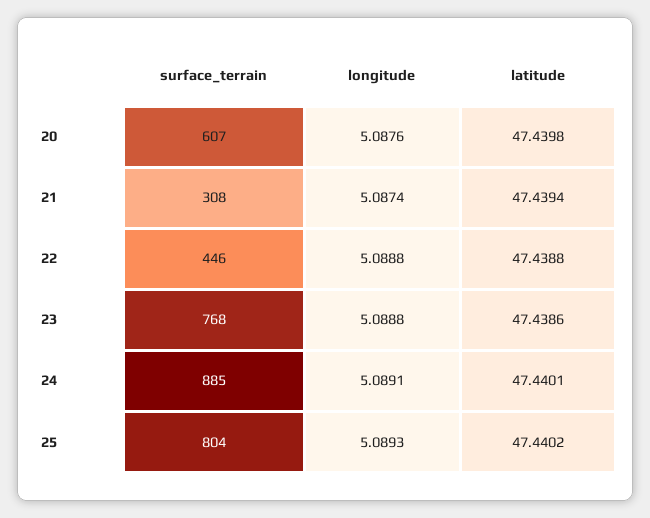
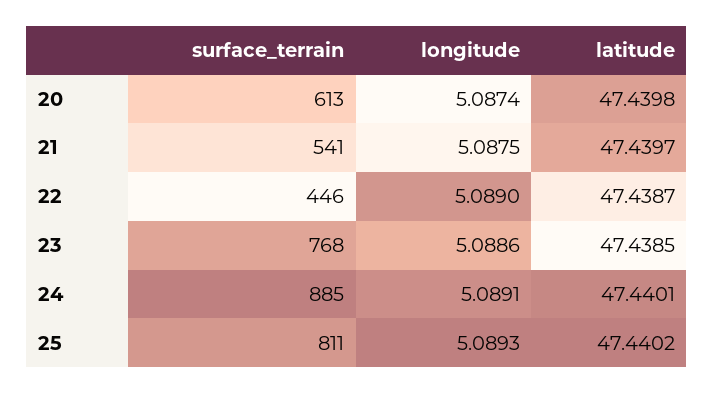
  {
    "surface_terrain": {
-     "20": 607,
+     "20": 613,
-     "21": 308,
+     "21": 541,
      "22": 446,
      "23": 768,
      "24": 885,
-     "25": 804
+     "25": 811
    },
    "longitude": {
-     "20": 5.0876,
+     "20": 5.0874,
-     "21": 5.0874,
+     "21": 5.0875,
-     "22": 5.0888,
+     "22": 5.089,
-     "23": 5.0888,
+     "23": 5.0886,
      "24": 5.0891,
      "25": 5.0893
    },
    "latitude": {
      "20": 47.4398,
-     "21": 47.4394,
+     "21": 47.4397,
-     "22": 47.4388,
+     "22": 47.4387,
-     "23": 47.4386,
+     "23": 47.4385,
      "24": 47.4401,
      "25": 47.4402
    }
  }

